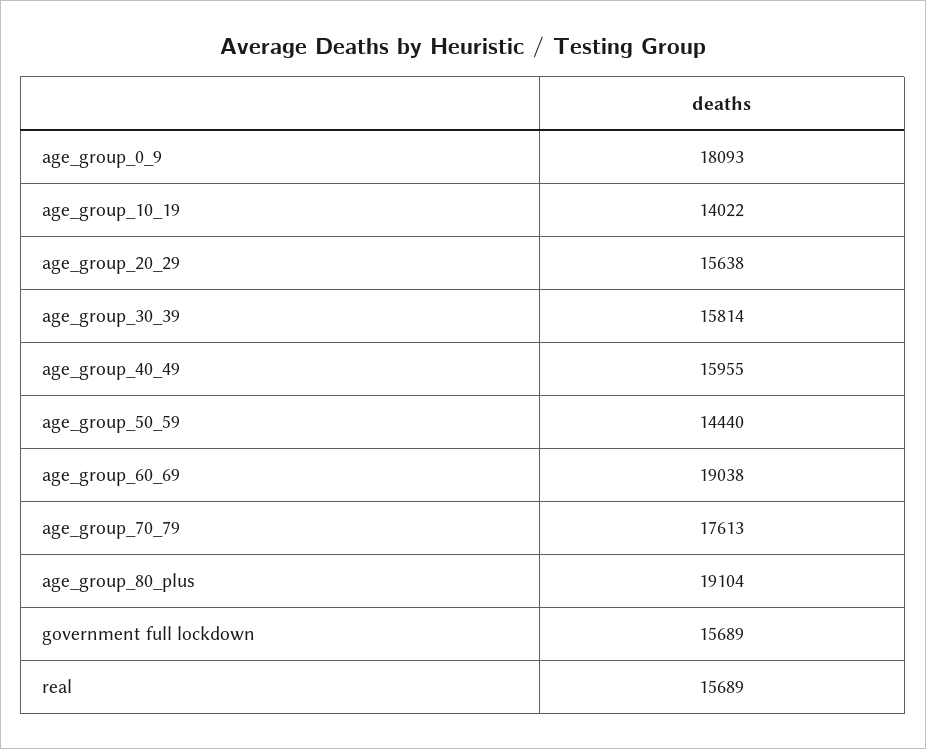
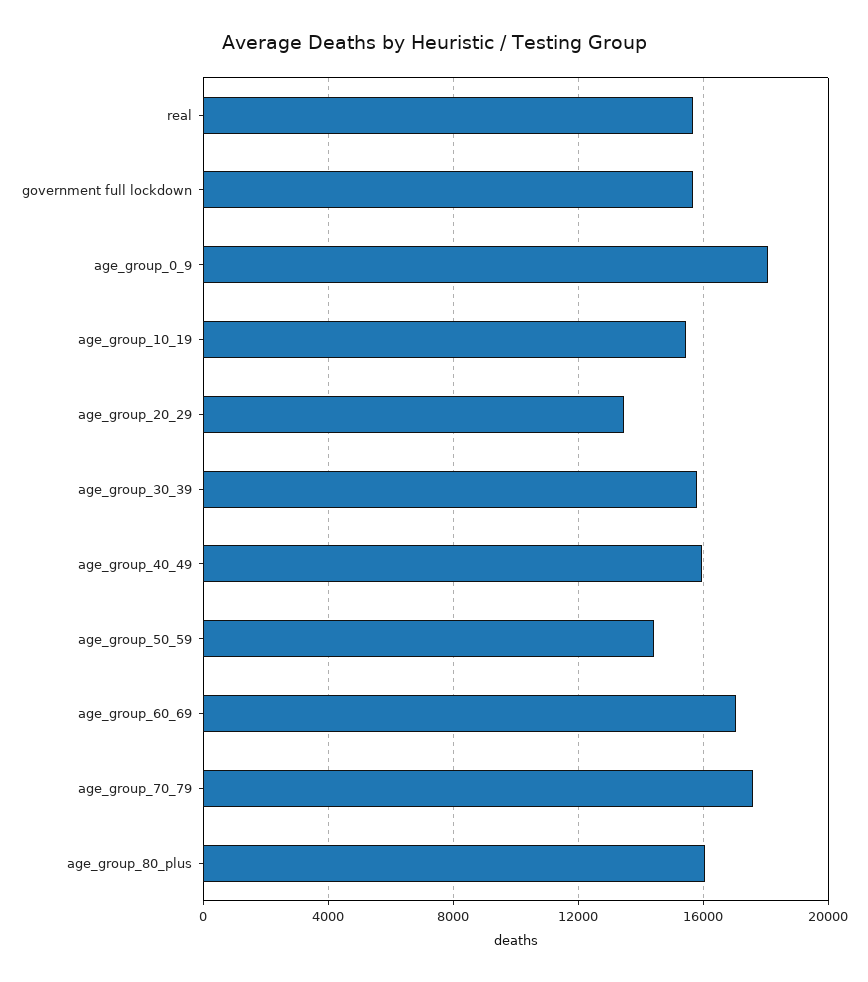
  {
    "age_group_0_9": 18093,
-   "age_group_10_19": 14022,
+   "age_group_10_19": 15500,
-   "age_group_20_29": 15638,
+   "age_group_20_29": 13500,
    "age_group_30_39": 15814,
    "age_group_40_49": 15955,
    "age_group_50_59": 14440,
-   "age_group_60_69": 19038,
+   "age_group_60_69": 17000,
    "age_group_70_79": 17613,
-   "age_group_80_plus": 19104,
+   "age_group_80_plus": 16000,
    "government full lockdown": 15689,
    "real": 15689
  }

